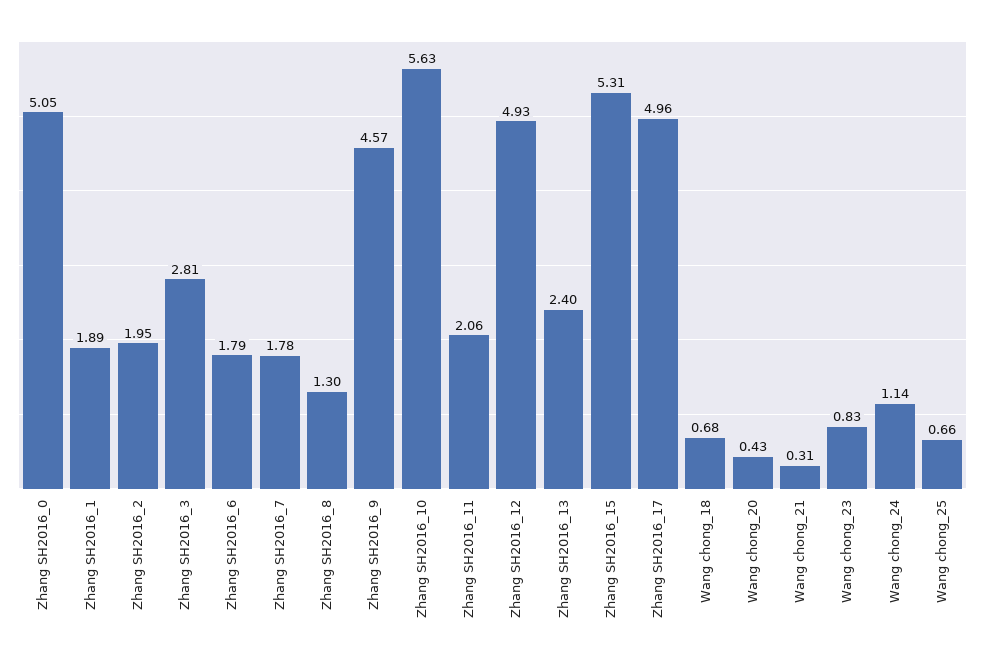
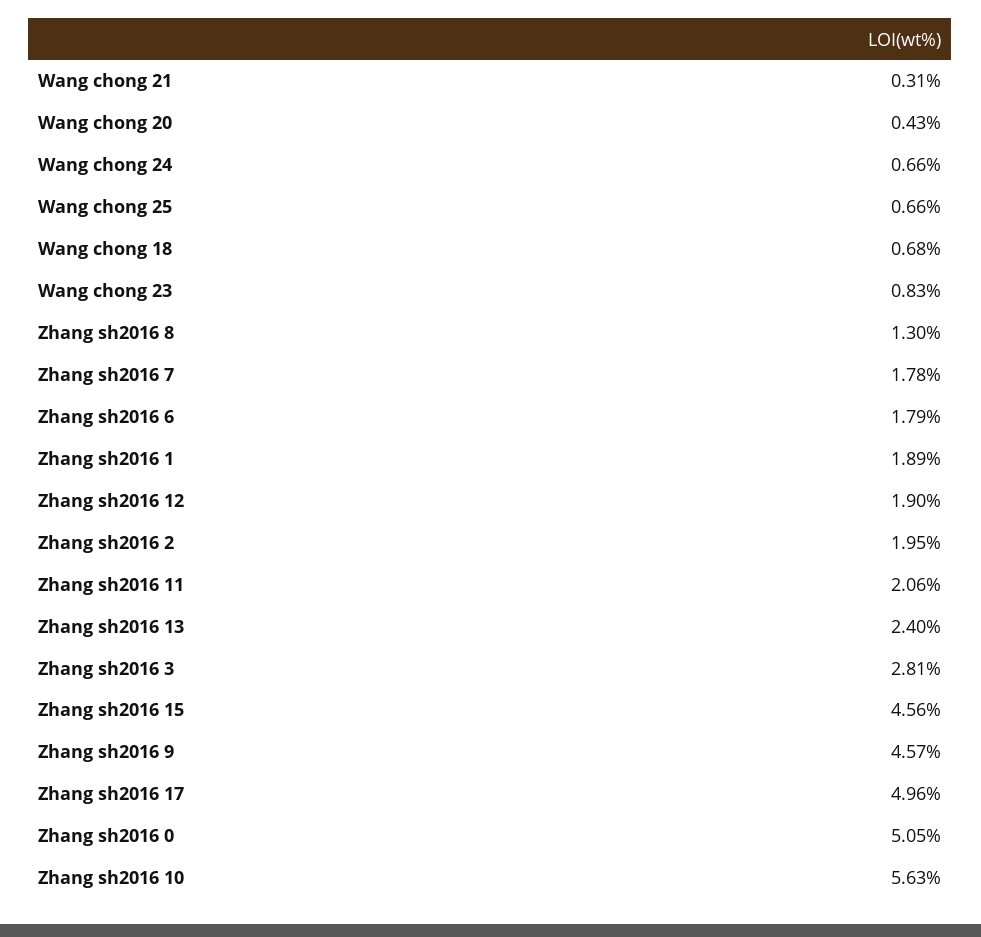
  {
    "Zhang SH2016_0": 5.05,
    "Zhang SH2016_1": 1.89,
    "Zhang SH2016_2": 1.95,
    "Zhang SH2016_3": 2.81,
    "Zhang SH2016_6": 1.79,
    "Zhang SH2016_7": 1.78,
    "Zhang SH2016_8": 1.3,
    "Zhang SH2016_9": 4.57,
    "Zhang SH2016_10": 5.63,
    "Zhang SH2016_11": 2.06,
-   "Zhang SH2016_12": 4.93,
+   "Zhang SH2016_12": 1.9,
    "Zhang SH2016_13": 2.4,
-   "Zhang SH2016_15": 5.31,
+   "Zhang SH2016_15": 4.56,
    "Zhang SH2016_17": 4.96,
    "Wang chong_18": 0.68,
    "Wang chong_20": 0.43,
    "Wang chong_21": 0.31,
    "Wang chong_23": 0.83,
-   "Wang chong_24": 1.14,
+   "Wang chong_24": 0.66,
    "Wang chong_25": 0.66
  }

